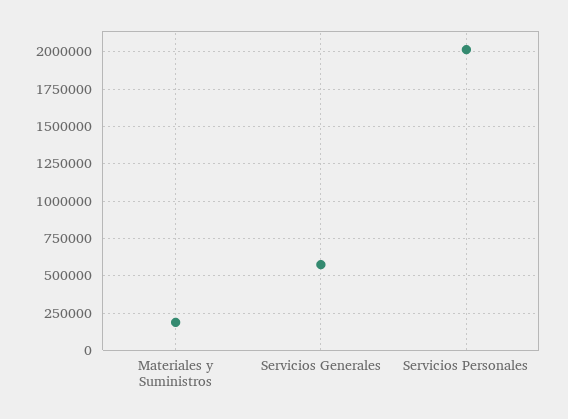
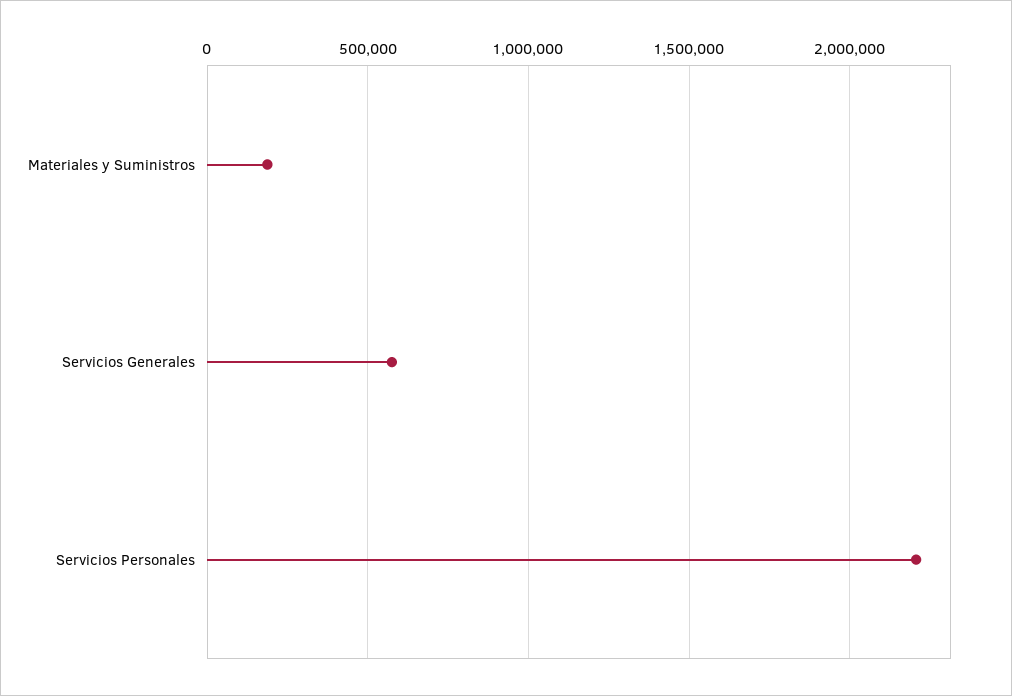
  {
    "Materiales y Suministros": 200000,
    "Servicios Generales": 600000,
-   "Servicios Personales": 2000000
+   "Servicios Personales": 2200000
  }

